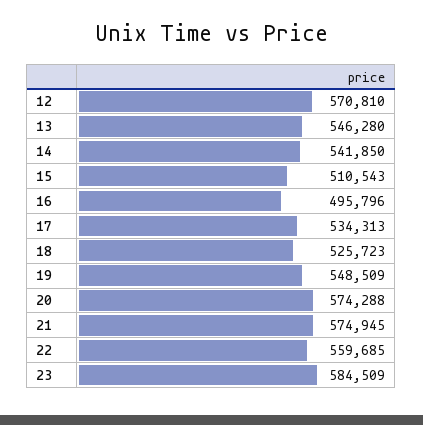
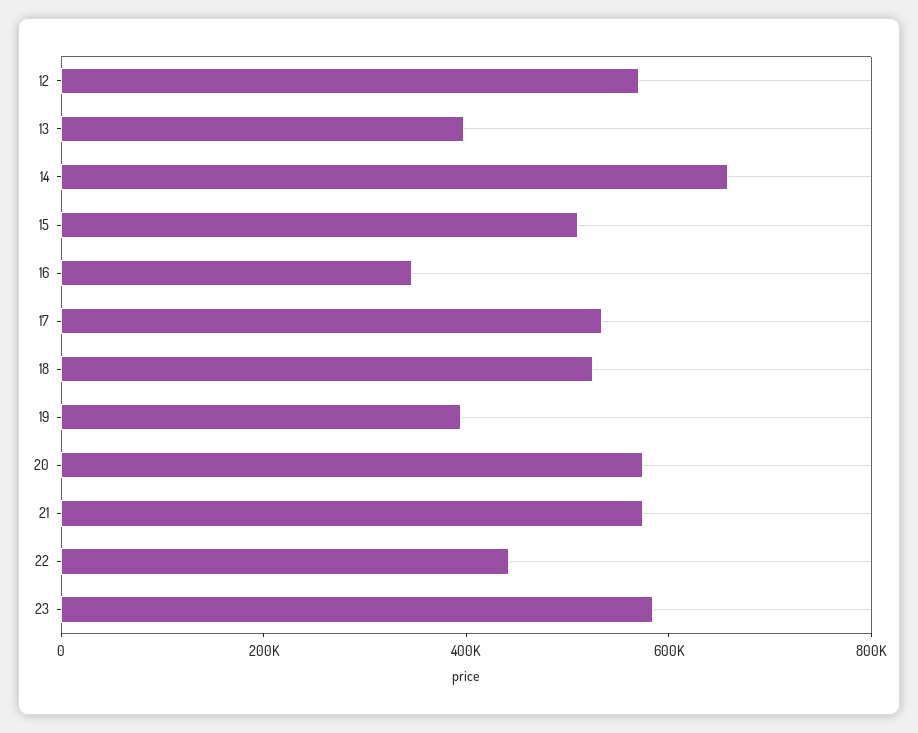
  {
    "12": 570810,
-   "13": 546280,
+   "13": 400000,
-   "14": 541850,
+   "14": 650000,
    "15": 510543,
-   "16": 495796,
+   "16": 350000,
    "17": 534313,
    "18": 525723,
-   "19": 548509,
+   "19": 400000,
    "20": 574288,
    "21": 574945,
-   "22": 559685,
+   "22": 450000,
    "23": 584509
  }

